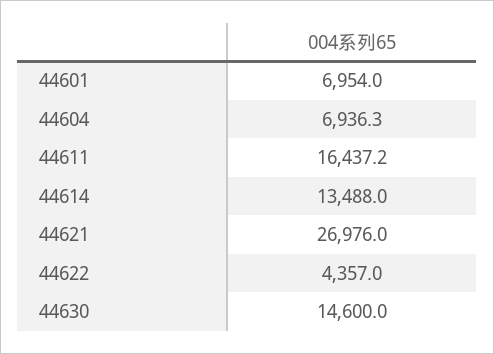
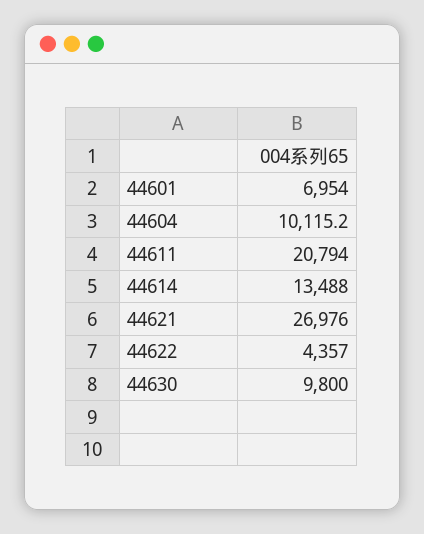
  {
    "44601": 6954,
-   "44604": 6936.3,
+   "44604": 10115.2,
-   "44611": 16437.2,
+   "44611": 20794,
    "44614": 13488,
    "44621": 26976,
    "44622": 4357,
-   "44630": 14600
+   "44630": 9800
  }

